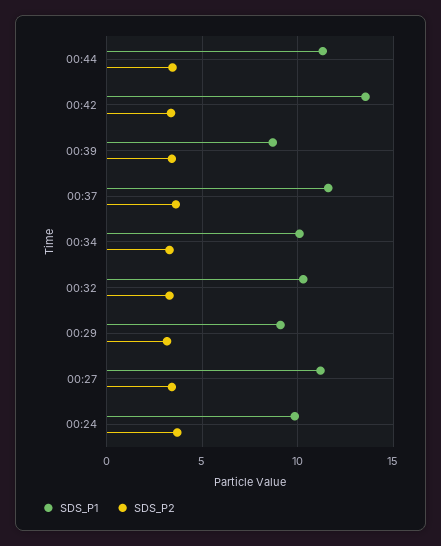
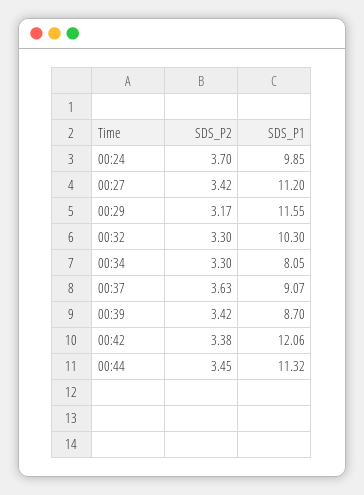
  {
    "SDS_P1": {
      "00:44": 11.32,
-     "00:42": 13.5,
+     "00:42": 12.06,
      "00:39": 8.7,
-     "00:37": 11.5,
+     "00:37": 9.07,
-     "00:34": 10,
+     "00:34": 8.05,
      "00:32": 10.3,
-     "00:29": 9,
+     "00:29": 11.55,
      "00:27": 11.2,
      "00:24": 9.85
    },
    "SDS_P2": {
      "00:44": 3.45,
      "00:42": 3.38,
      "00:39": 3.42,
      "00:37": 3.63,
      "00:34": 3.3,
      "00:32": 3.3,
      "00:29": 3.17,
      "00:27": 3.42,
      "00:24": 3.7
    }
  }

